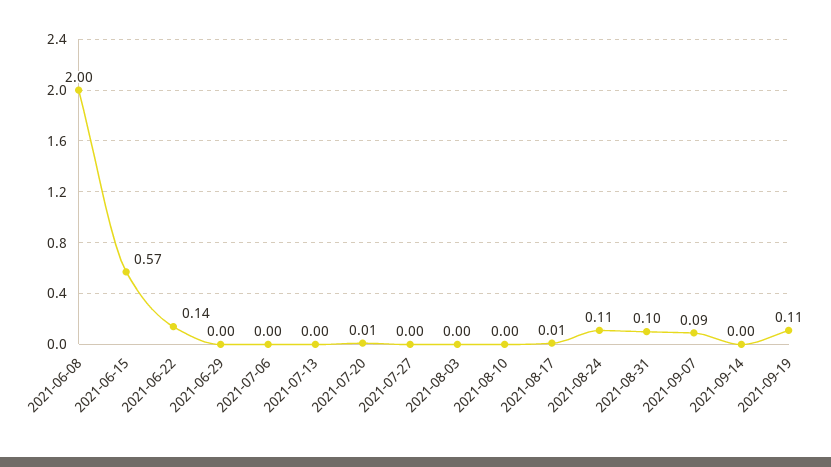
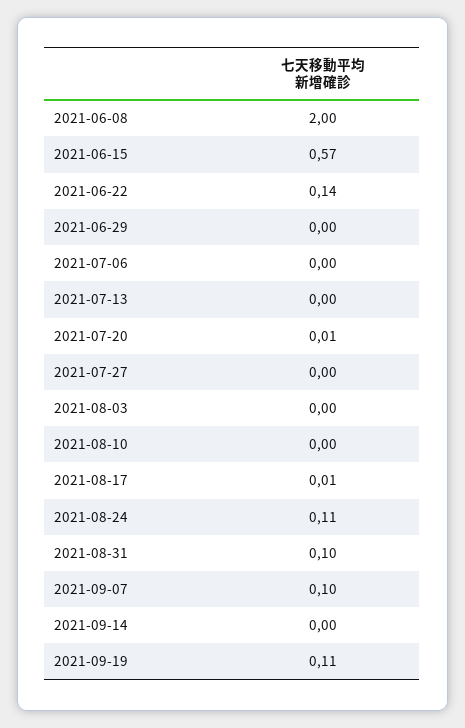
  {
    "2021-06-08": 2,
    "2021-06-15": 0.57,
    "2021-06-22": 0.14,
    "2021-06-29": 0,
    "2021-07-06": 0,
    "2021-07-13": 0,
    "2021-07-20": 0.01,
    "2021-07-27": 0,
    "2021-08-03": 0,
    "2021-08-10": 0,
    "2021-08-17": 0.01,
    "2021-08-24": 0.11,
    "2021-08-31": 0.1,
-   "2021-09-07": 0.09,
+   "2021-09-07": 0.1,
    "2021-09-14": 0,
    "2021-09-19": 0.11
  }

